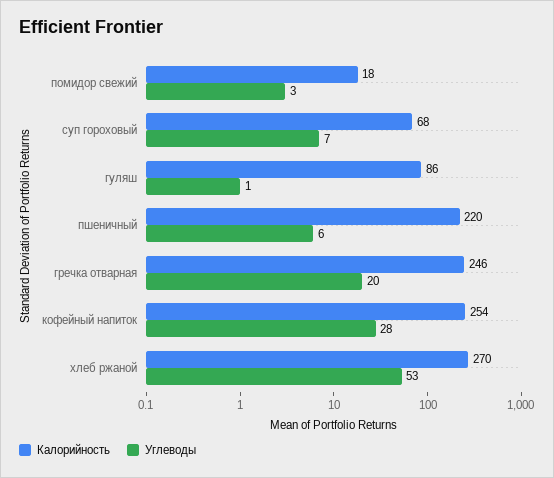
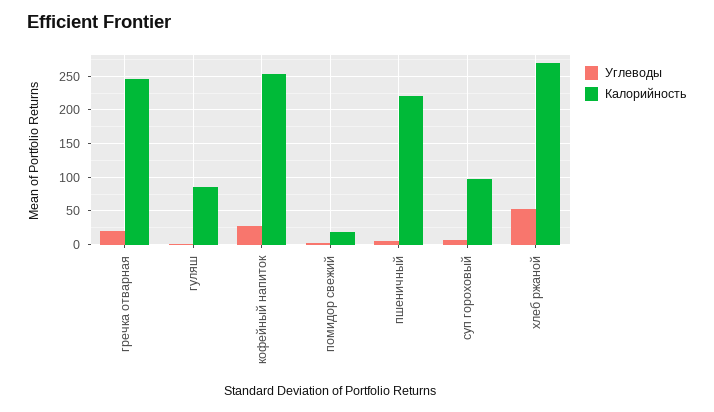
  {
    "Калорийность": {
      "помидор свежий": 18,
-     "суп гороховый": 68,
+     "суп гороховый": 100,
      "гуляш": 86,
      "пшеничный": 220,
      "гречка отварная": 246,
      "кофейный напиток": 254,
      "хлеб ржаной": 270
    },
    "Углеводы": {
      "помидор свежий": 3,
      "суп гороховый": 7,
      "гуляш": 1,
      "пшеничный": 6,
      "гречка отварная": 20,
      "кофейный напиток": 28,
      "хлеб ржаной": 53
    }
  }

